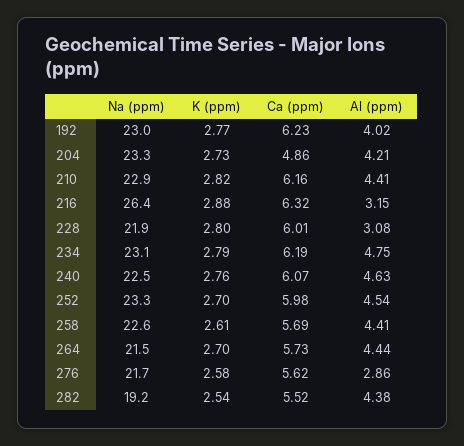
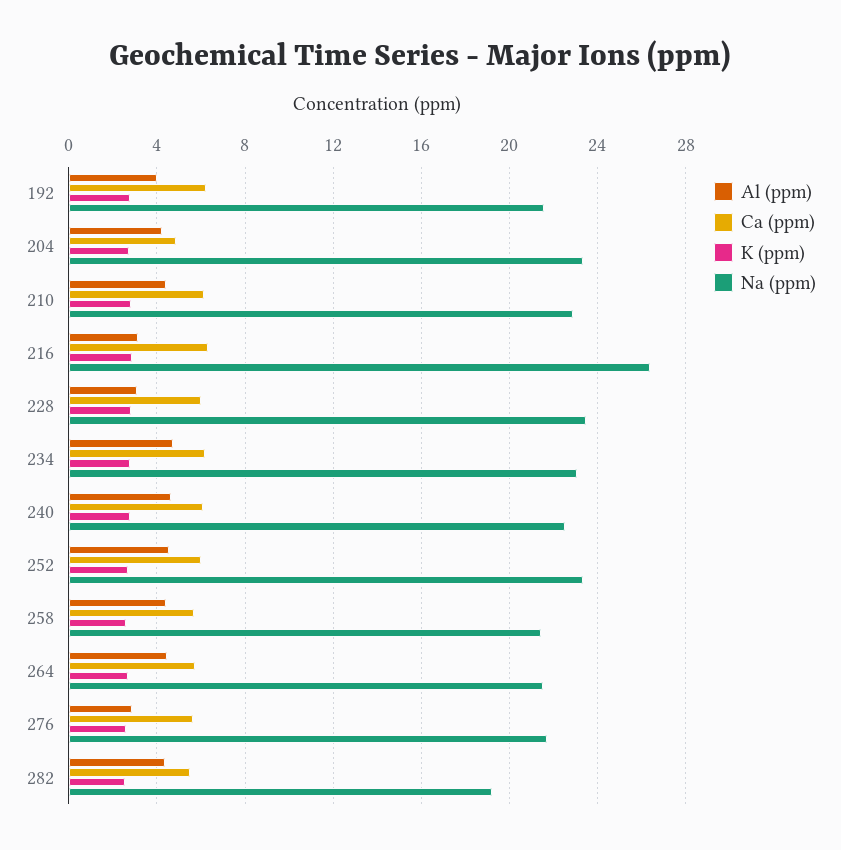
  {
    "Na (ppm)": {
-     "192": 23,
+     "192": 21.5,
      "204": 23.3,
      "210": 22.9,
      "216": 26.4,
-     "228": 21.9,
+     "228": 23.5,
      "234": 23.1,
      "240": 22.5,
      "252": 23.3,
-     "258": 22.6,
+     "258": 21.5,
      "264": 21.5,
      "276": 21.7,
      "282": 19.2
    },
    "K (ppm)": {
      "192": 2.77,
      "204": 2.73,
      "210": 2.82,
      "216": 2.88,
      "228": 2.8,
      "234": 2.79,
      "240": 2.76,
      "252": 2.7,
      "258": 2.61,
      "264": 2.7,
      "276": 2.58,
      "282": 2.54
    },
    "Ca (ppm)": {
      "192": 6.23,
      "204": 4.86,
      "210": 6.16,
      "216": 6.32,
      "228": 6.01,
      "234": 6.19,
      "240": 6.07,
      "252": 5.98,
      "258": 5.69,
      "264": 5.73,
      "276": 5.62,
      "282": 5.52
    },
    "Al (ppm)": {
      "192": 4.02,
      "204": 4.21,
      "210": 4.41,
      "216": 3.15,
      "228": 3.08,
      "234": 4.75,
      "240": 4.63,
      "252": 4.54,
      "258": 4.41,
      "264": 4.44,
      "276": 2.86,
      "282": 4.38
    }
  }

